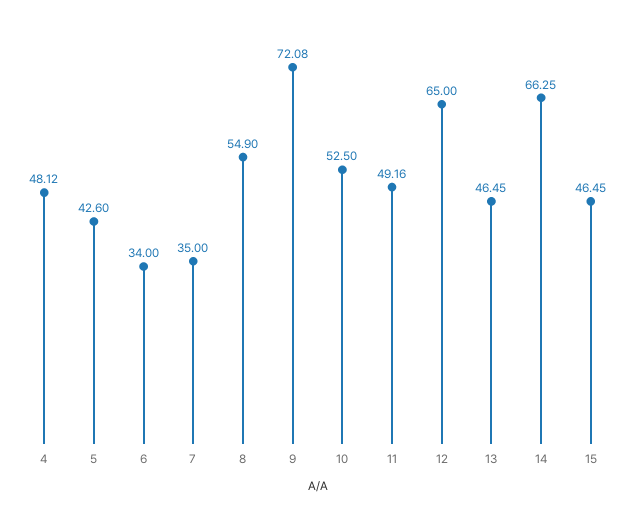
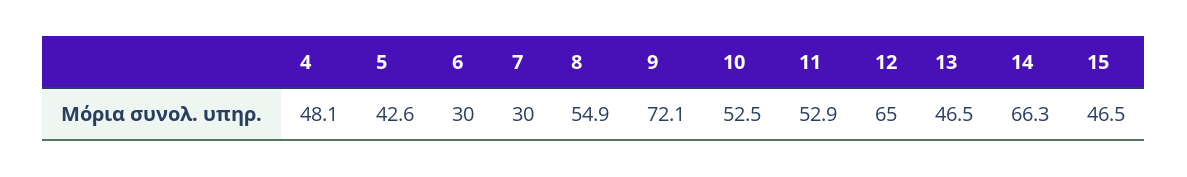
  {
    "4": 48.12,
    "5": 42.6,
-   "6": 34,
+   "6": 30,
-   "7": 35,
+   "7": 30,
    "8": 54.9,
    "9": 72.08,
    "10": 52.5,
-   "11": 49.16,
+   "11": 52.9,
    "12": 65,
    "13": 46.45,
    "14": 66.25,
    "15": 46.45
  }

